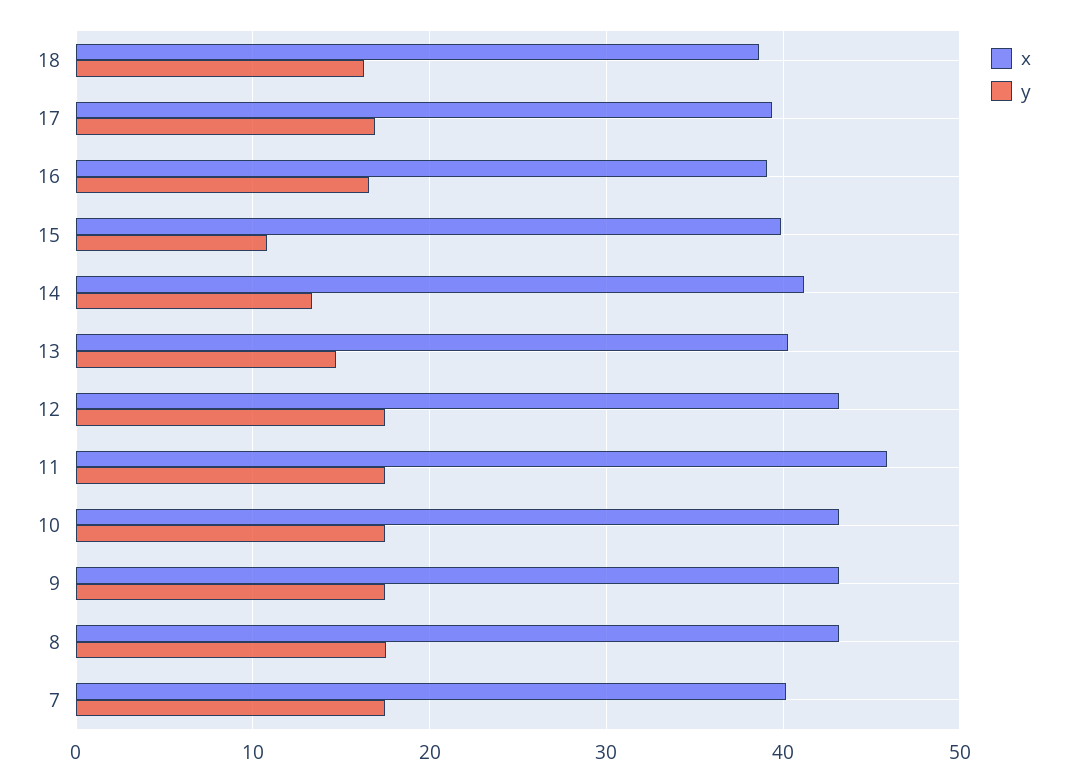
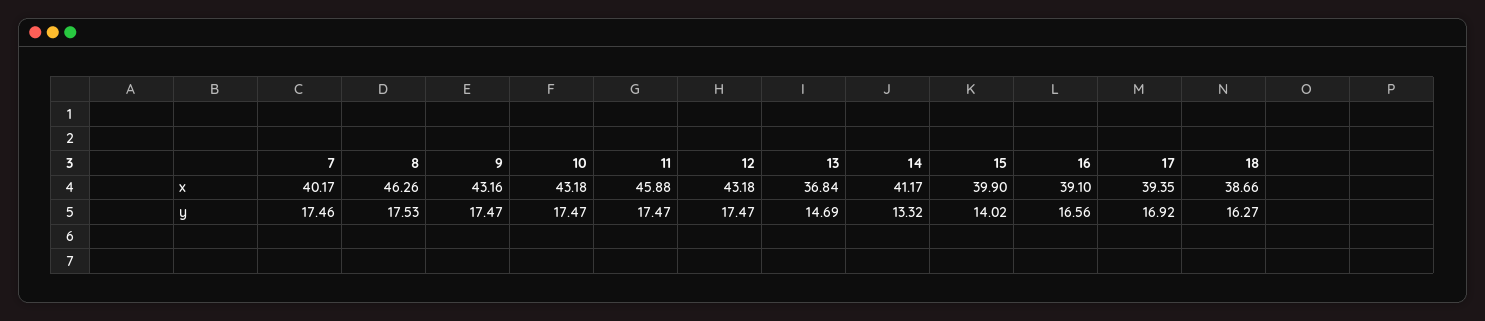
  {
    "x": {
      "18": 38.66,
      "17": 39.35,
      "16": 39.1,
      "15": 39.9,
      "14": 41.17,
-     "13": 40,
+     "13": 36.84,
      "12": 43.18,
      "11": 45.88,
      "10": 43.18,
      "9": 43.16,
-     "8": 43,
+     "8": 46.26,
      "7": 40.17
    },
    "y": {
      "18": 16.27,
      "17": 16.92,
      "16": 16.56,
-     "15": 11,
+     "15": 14.02,
      "14": 13.32,
      "13": 14.69,
      "12": 17.47,
      "11": 17.47,
      "10": 17.47,
      "9": 17.47,
      "8": 17.53,
      "7": 17.46
    }
  }

